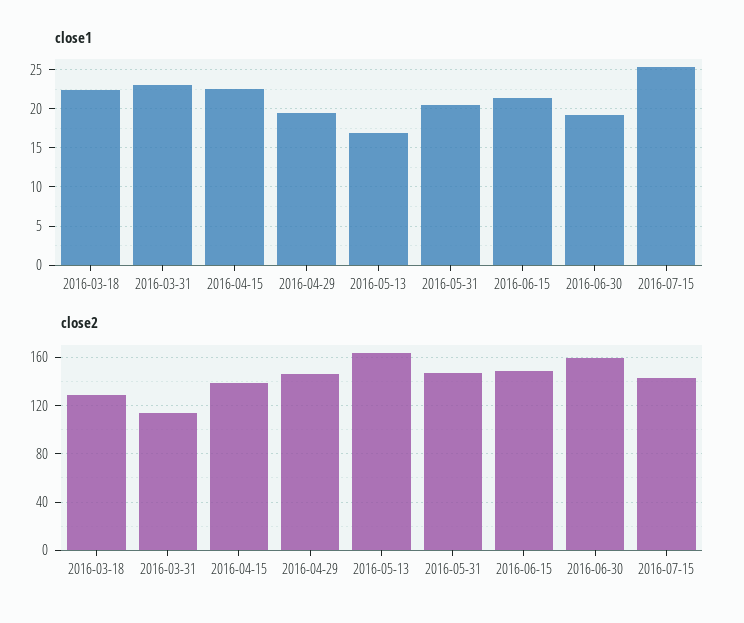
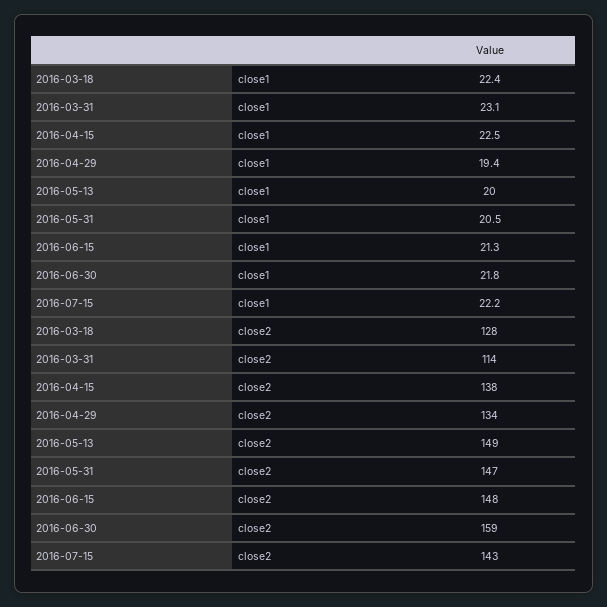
  {
    "close1": {
      "2016-03-18": 22.4,
      "2016-03-31": 23.1,
      "2016-04-15": 22.5,
      "2016-04-29": 19.4,
-     "2016-05-13": 17,
+     "2016-05-13": 20,
      "2016-05-31": 20.5,
      "2016-06-15": 21.3,
-     "2016-06-30": 19,
+     "2016-06-30": 21.8,
-     "2016-07-15": 25
+     "2016-07-15": 22.2
    },
    "close2": {
      "2016-03-18": 128,
      "2016-03-31": 114,
      "2016-04-15": 138,
-     "2016-04-29": 145,
+     "2016-04-29": 134,
-     "2016-05-13": 165,
+     "2016-05-13": 149,
      "2016-05-31": 147,
      "2016-06-15": 148,
      "2016-06-30": 159,
      "2016-07-15": 143
    }
  }

